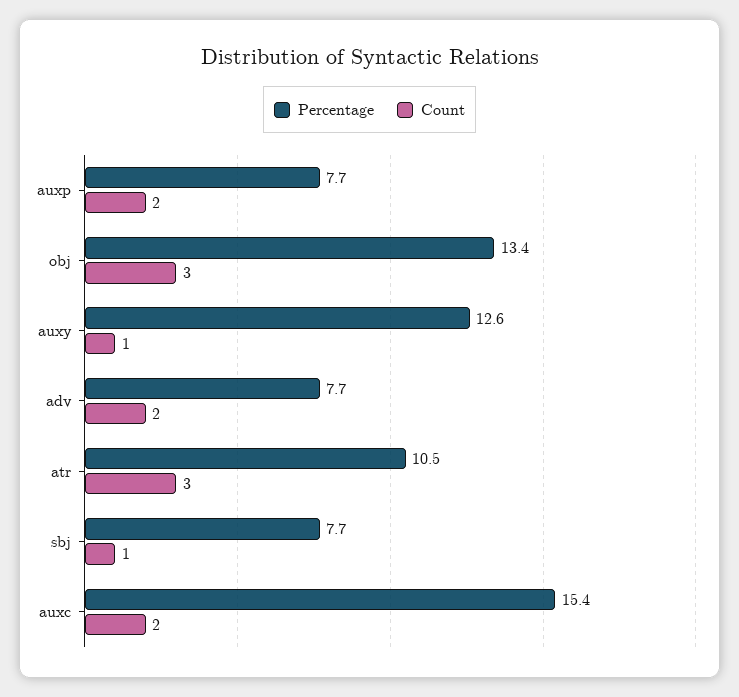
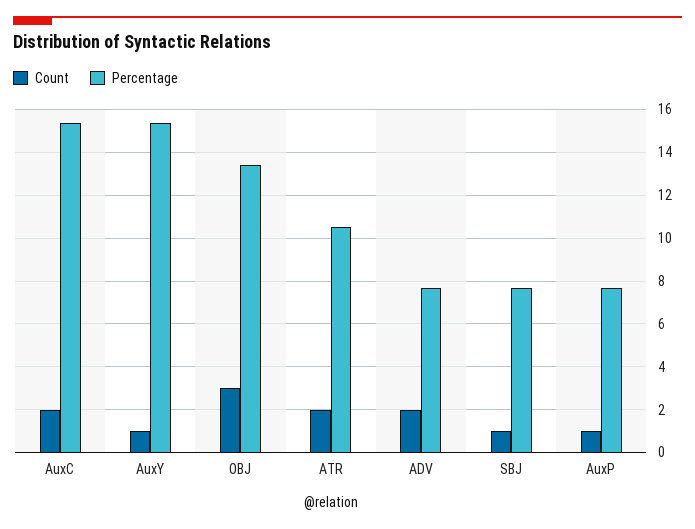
  {
    "Percentage": {
      "auxp": 7.7,
      "obj": 13.4,
-     "auxy": 12.6,
+     "auxy": 15.5,
      "adv": 7.7,
      "atr": 10.5,
      "sbj": 7.7,
      "auxc": 15.4
    },
    "Count": {
-     "auxp": 2,
+     "auxp": 1,
      "obj": 3,
      "auxy": 1,
      "adv": 2,
-     "atr": 3,
+     "atr": 2,
      "sbj": 1,
      "auxc": 2
    }
  }

